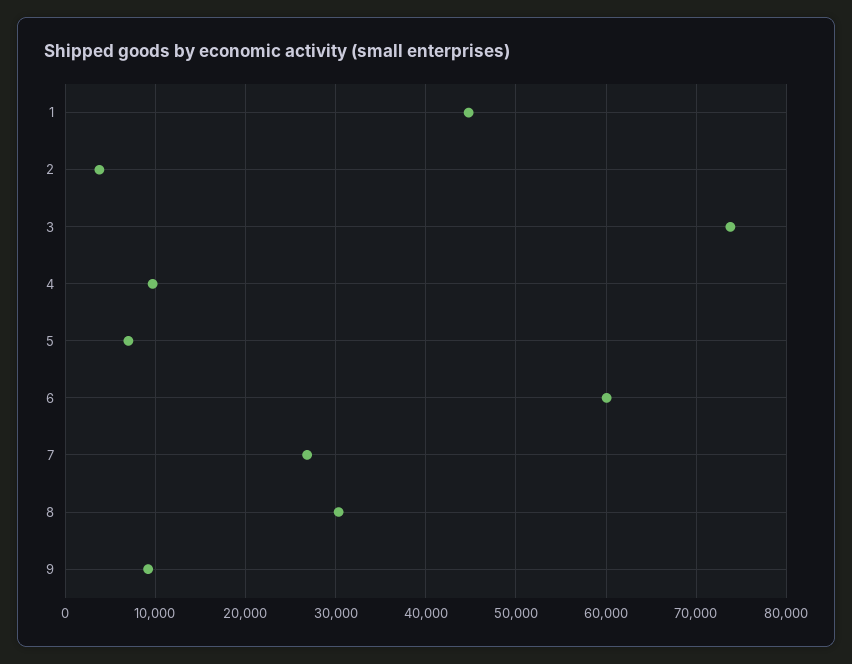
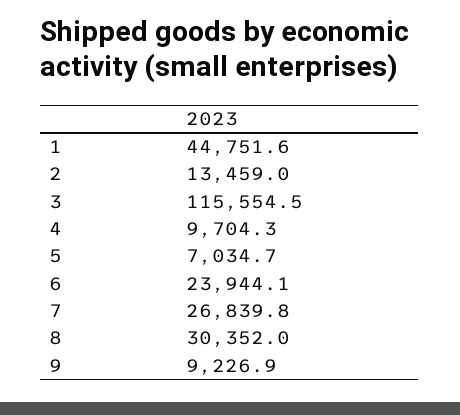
  {
    "1": 44751.6,
-   "2": 4000,
+   "2": 13459,
-   "3": 74000,
+   "3": 115554.5,
    "4": 9704.3,
    "5": 7034.7,
-   "6": 60000,
+   "6": 23944.1,
    "7": 26839.8,
    "8": 30352,
    "9": 9226.9
  }

